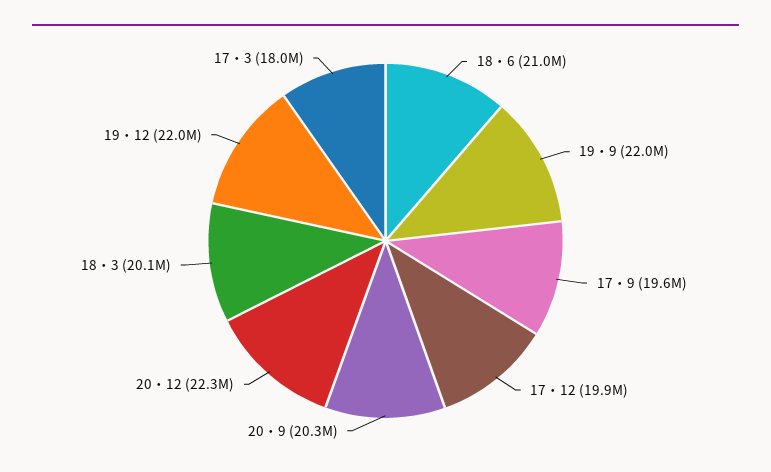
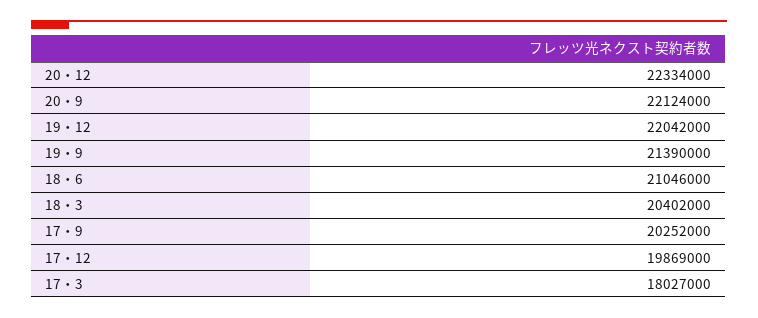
  {
    "18・6": 21046000,
-   "19・9": 22000000,
+   "19・9": 21390000,
-   "17・9": 19600000,
+   "17・9": 20252000,
    "17・12": 19869000,
-   "20・9": 20300000,
+   "20・9": 22124000,
    "20・12": 22334000,
-   "18・3": 20100000,
+   "18・3": 20402000,
    "19・12": 22042000,
    "17・3": 18027000
  }

